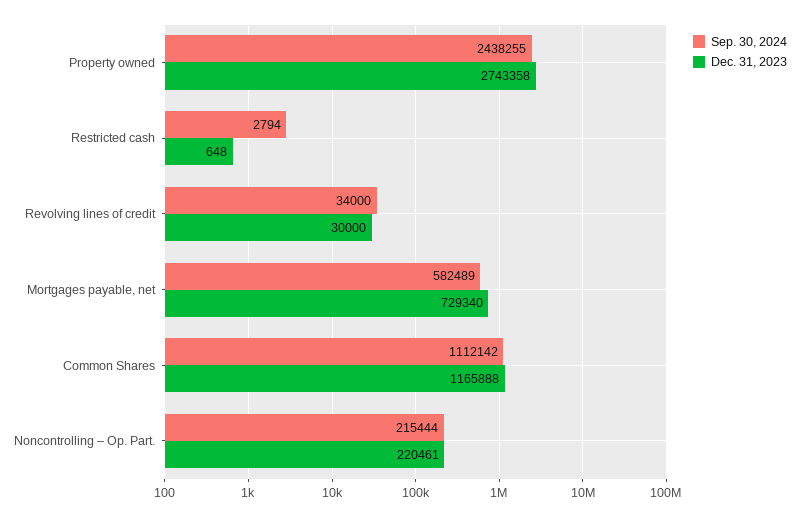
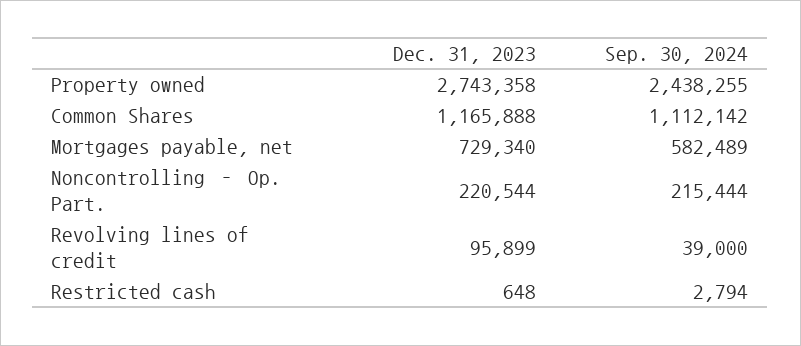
  {
    "Sep. 30, 2024": {
      "Property owned": 2438255,
      "Restricted cash": 2794,
-     "Revolving lines of credit": 34000,
+     "Revolving lines of credit": 39000,
      "Mortgages payable, net": 582489,
      "Common Shares": 1112142,
      "Noncontrolling – Op. Part.": 215444
    },
    "Dec. 31, 2023": {
      "Property owned": 2743358,
      "Restricted cash": 648,
-     "Revolving lines of credit": 30000,
+     "Revolving lines of credit": 95899,
      "Mortgages payable, net": 729340,
      "Common Shares": 1165888,
-     "Noncontrolling – Op. Part.": 220461
+     "Noncontrolling – Op. Part.": 220544
    }
  }

